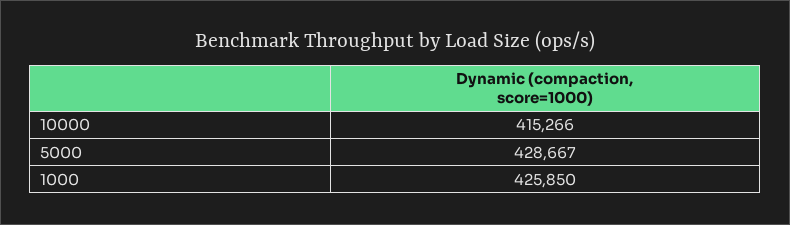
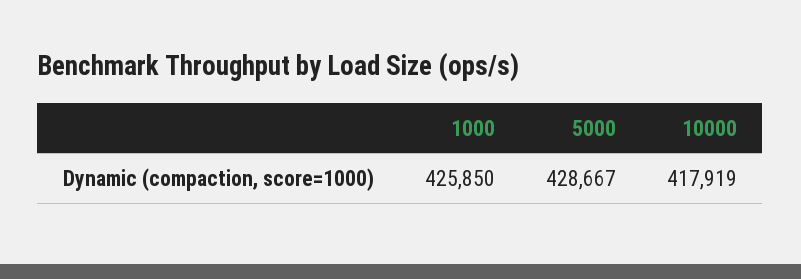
  {
-   "10000": 415266,
+   "10000": 417919,
    "5000": 428667,
    "1000": 425850
  }

